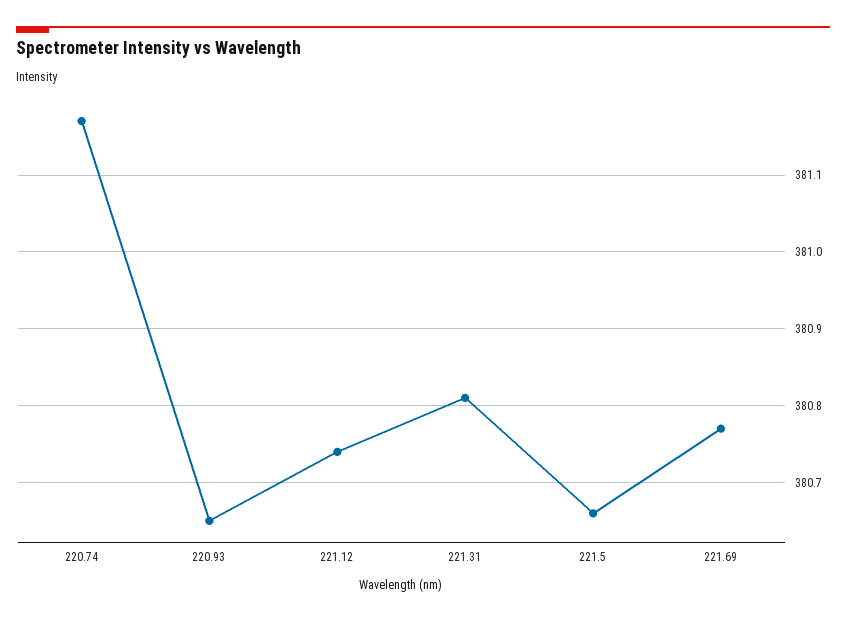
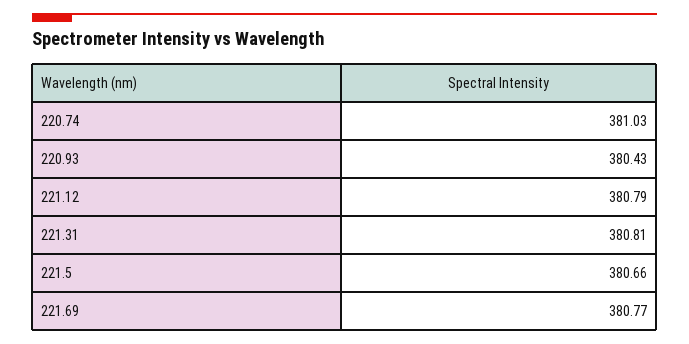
  {
-   "220.74": 381.17,
+   "220.74": 381.03,
-   "220.93": 380.65,
+   "220.93": 380.43,
-   "221.12": 380.74,
+   "221.12": 380.79,
    "221.31": 380.81,
    "221.5": 380.66,
    "221.69": 380.77
  }

